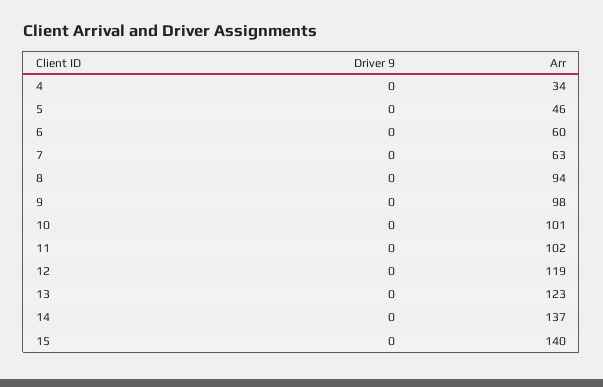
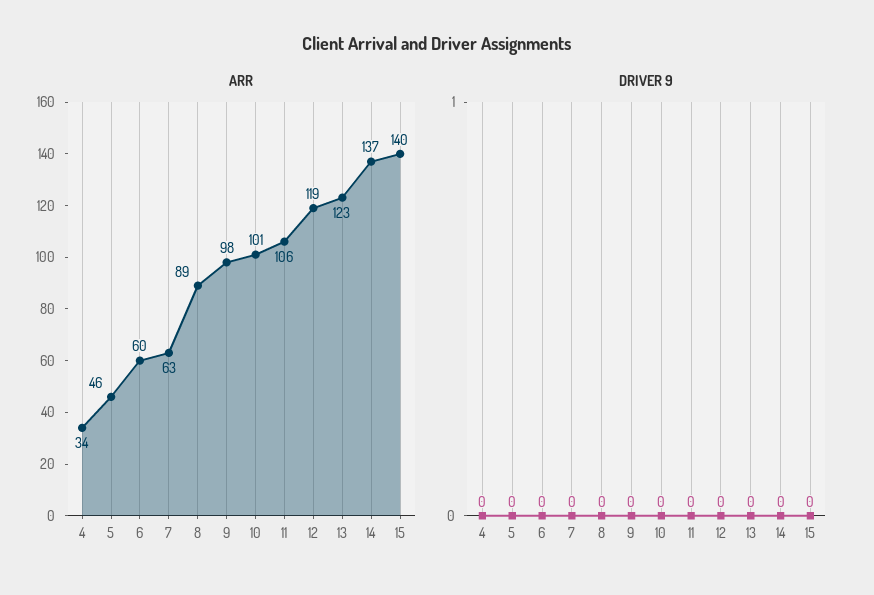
  {
    "Driver 9": {
      "4": 0,
      "5": 0,
      "6": 0,
      "7": 0,
      "8": 0,
      "9": 0,
      "10": 0,
      "11": 0,
      "12": 0,
      "13": 0,
      "14": 0,
      "15": 0
    },
    "Arr": {
      "4": 34,
      "5": 46,
      "6": 60,
      "7": 63,
-     "8": 94,
+     "8": 89,
      "9": 98,
      "10": 101,
-     "11": 102,
+     "11": 106,
      "12": 119,
      "13": 123,
      "14": 137,
      "15": 140
    }
  }

